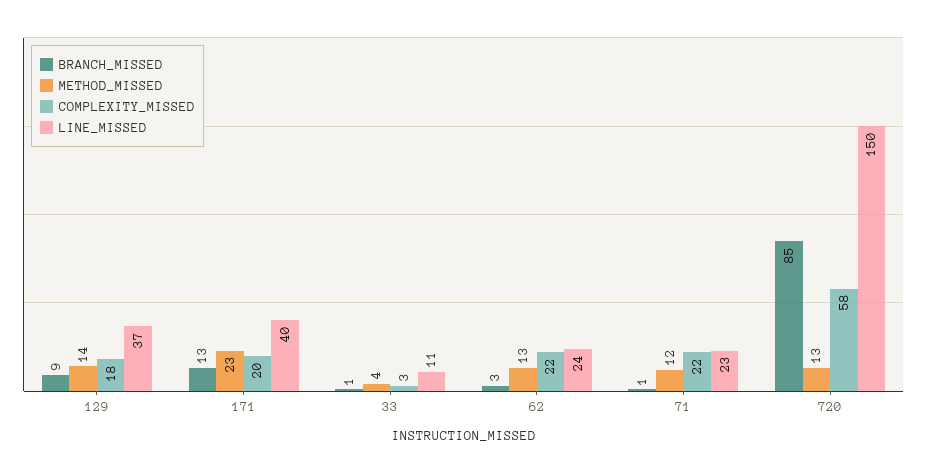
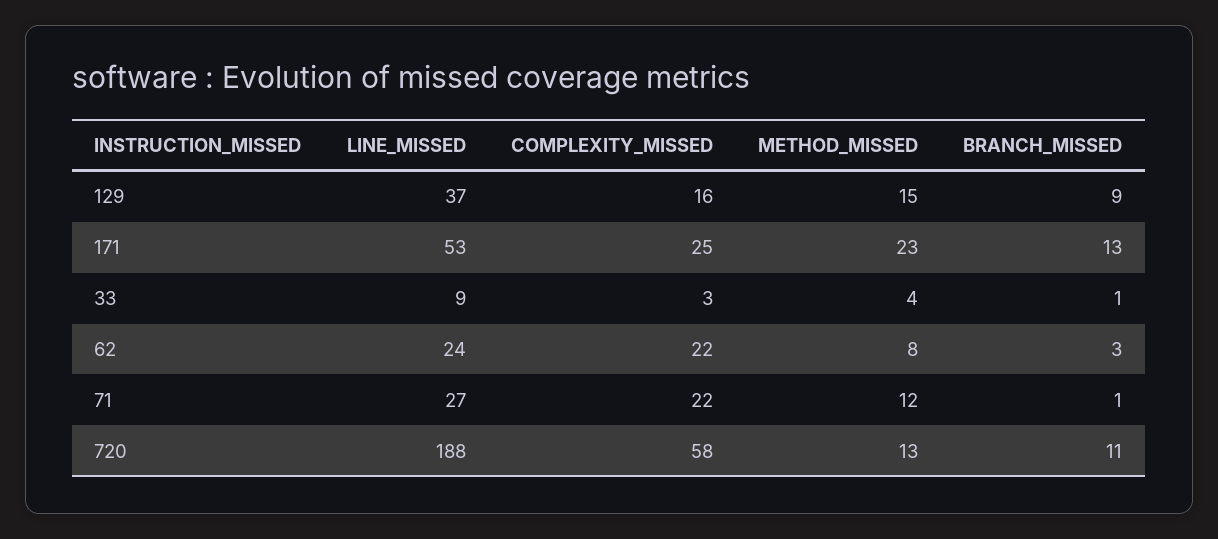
  {
    "BRANCH_MISSED": {
      "129": 9,
      "171": 13,
      "33": 1,
      "62": 3,
      "71": 1,
-     "720": 85
+     "720": 11
    },
    "METHOD_MISSED": {
-     "129": 14,
+     "129": 15,
      "171": 23,
      "33": 4,
-     "62": 13,
+     "62": 8,
      "71": 12,
      "720": 13
    },
    "COMPLEXITY_MISSED": {
-     "129": 18,
+     "129": 16,
-     "171": 20,
+     "171": 25,
      "33": 3,
      "62": 22,
      "71": 22,
      "720": 58
    },
    "LINE_MISSED": {
      "129": 37,
-     "171": 40,
+     "171": 53,
-     "33": 11,
+     "33": 9,
      "62": 24,
-     "71": 23,
+     "71": 27,
-     "720": 150
+     "720": 188
    }
  }

